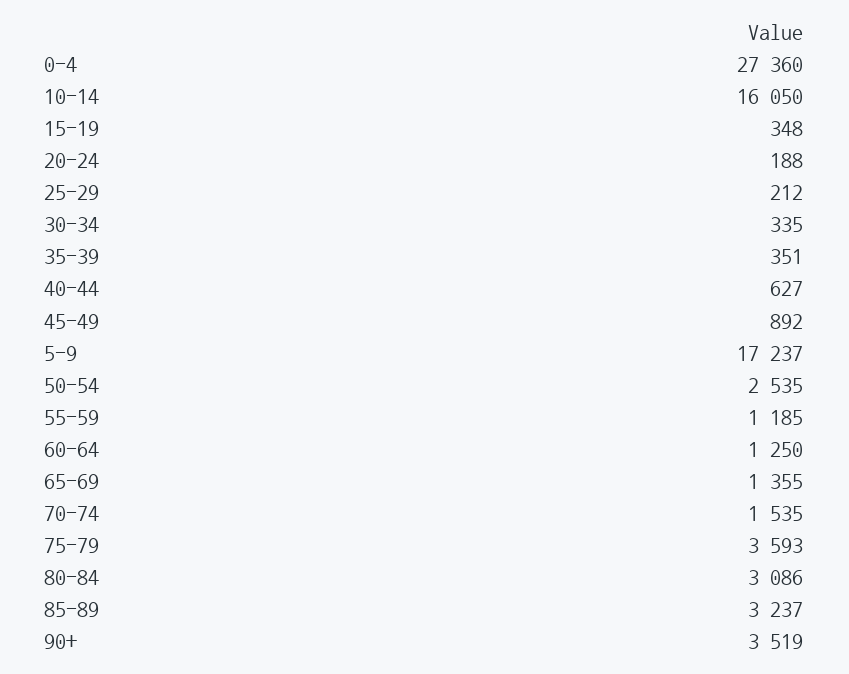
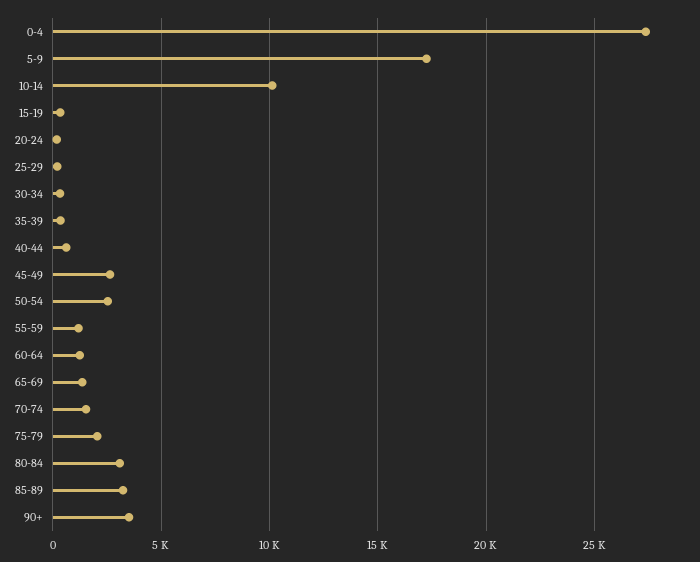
  {
    "0-4": 27360,
-   "10-14": 16050,
+   "10-14": 10000,
    "15-19": 348,
    "20-24": 188,
    "25-29": 212,
    "30-34": 335,
    "35-39": 351,
    "40-44": 627,
-   "45-49": 892,
+   "45-49": 2500,
    "5-9": 17237,
    "50-54": 2535,
    "55-59": 1185,
    "60-64": 1250,
    "65-69": 1355,
    "70-74": 1535,
-   "75-79": 3593,
+   "75-79": 2000,
    "80-84": 3086,
    "85-89": 3237,
    "90+": 3519
  }

